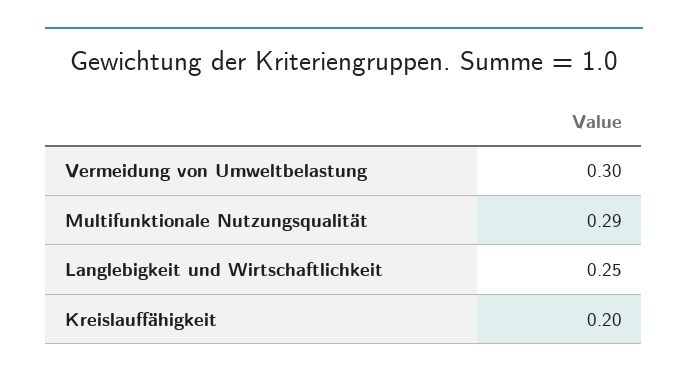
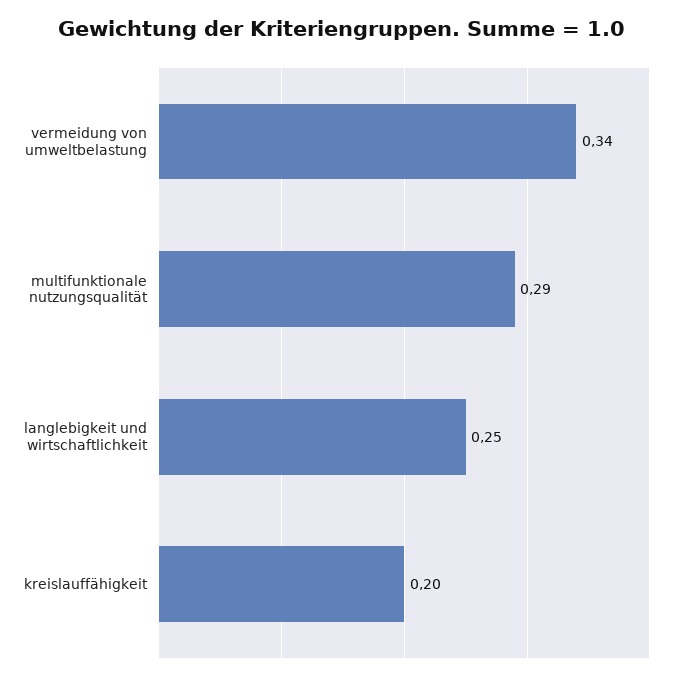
  {
-   "Vermeidung von Umweltbelastung": 0.3,
+   "Vermeidung von Umweltbelastung": 0.34,
    "Multifunktionale Nutzungsqualität": 0.29,
    "Langlebigkeit und Wirtschaftlichkeit": 0.25,
    "Kreislauffähigkeit": 0.2
  }

